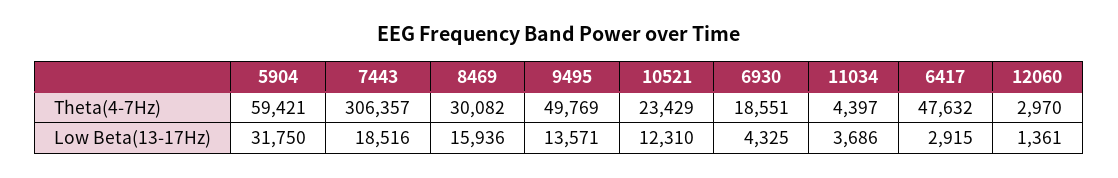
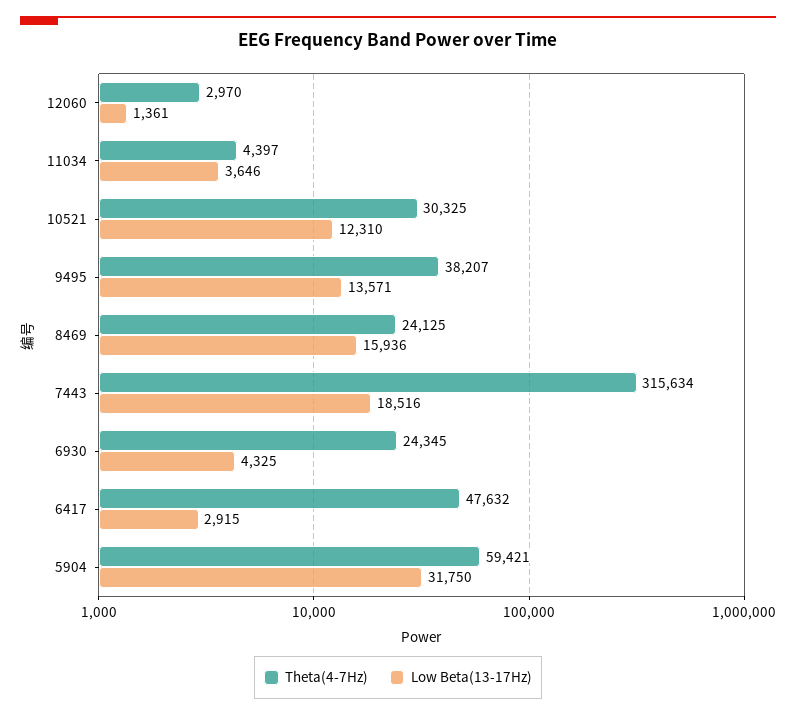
  {
    "Theta(4-7Hz)": {
      "5904": 59421,
-     "7443": 306357,
+     "7443": 315634,
-     "8469": 30082,
+     "8469": 24125,
-     "9495": 49769,
+     "9495": 38207,
-     "10521": 23429,
+     "10521": 30325,
-     "6930": 18551,
+     "6930": 24345,
      "11034": 4397,
      "6417": 47632,
      "12060": 2970
    },
    "Low Beta(13-17Hz)": {
      "5904": 31750,
      "7443": 18516,
      "8469": 15936,
      "9495": 13571,
      "10521": 12310,
      "6930": 4325,
-     "11034": 3686,
+     "11034": 3646,
      "6417": 2915,
      "12060": 1361
    }
  }

